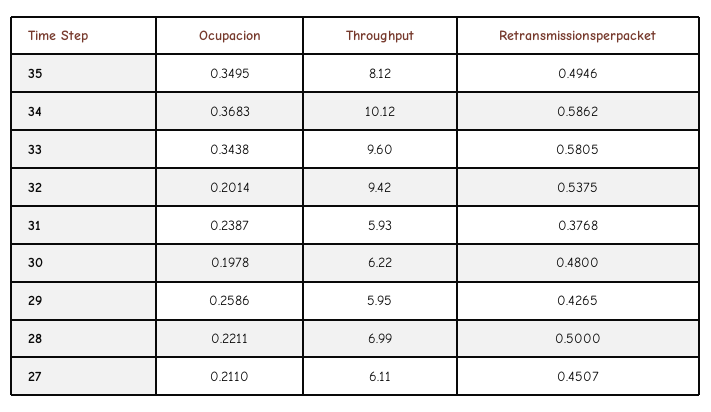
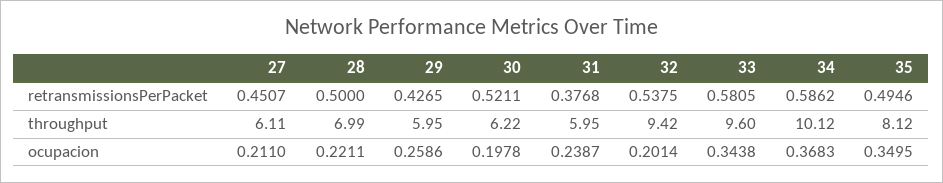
  {
    "Ocupacion": {
      "35": 0.3495,
      "34": 0.3683,
      "33": 0.3438,
      "32": 0.2014,
      "31": 0.2387,
      "30": 0.1978,
      "29": 0.2586,
      "28": 0.2211,
      "27": 0.211
    },
    "Throughput": {
      "35": 8.12,
      "34": 10.12,
      "33": 9.6,
      "32": 9.42,
-     "31": 5.93,
+     "31": 5.95,
      "30": 6.22,
      "29": 5.95,
      "28": 6.99,
      "27": 6.11
    },
    "Retransmissionsperpacket": {
      "35": 0.4946,
      "34": 0.5862,
      "33": 0.5805,
      "32": 0.5375,
      "31": 0.3768,
-     "30": 0.48,
+     "30": 0.5211,
      "29": 0.4265,
      "28": 0.5,
      "27": 0.4507
    }
  }

